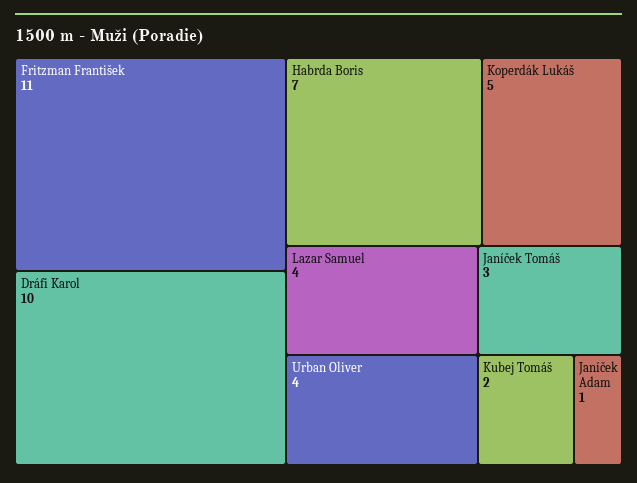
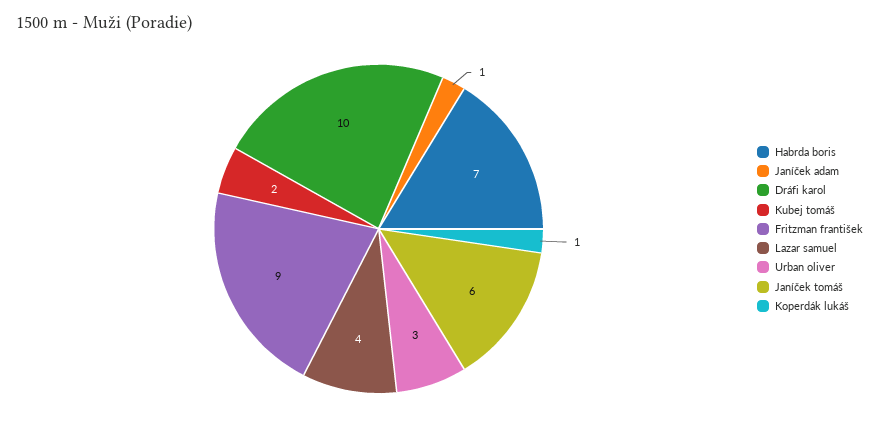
  {
-   "Fritzman František": 11,
+   "Fritzman František": 9,
    "Dráfi Karol": 10,
    "Habrda Boris": 7,
-   "Koperdák Lukáš": 5,
+   "Koperdák Lukáš": 1,
    "Lazar Samuel": 4,
-   "Urban Oliver": 4,
+   "Urban Oliver": 3,
-   "Janíček Tomáš": 3,
+   "Janíček Tomáš": 6,
    "Kubej Tomáš": 2,
    "Janíček Adam": 1
  }

